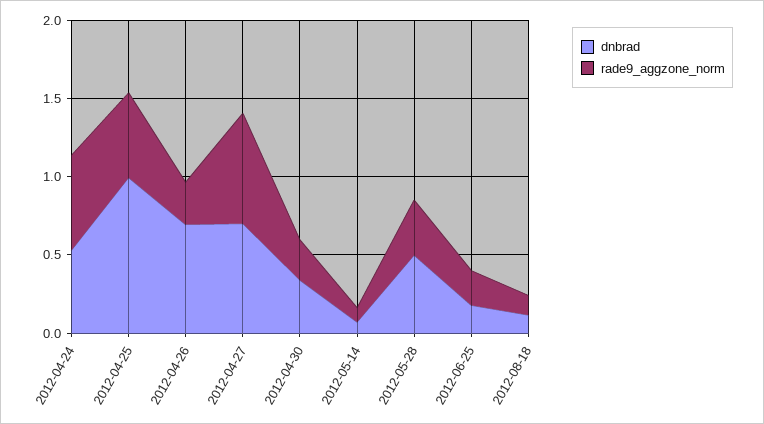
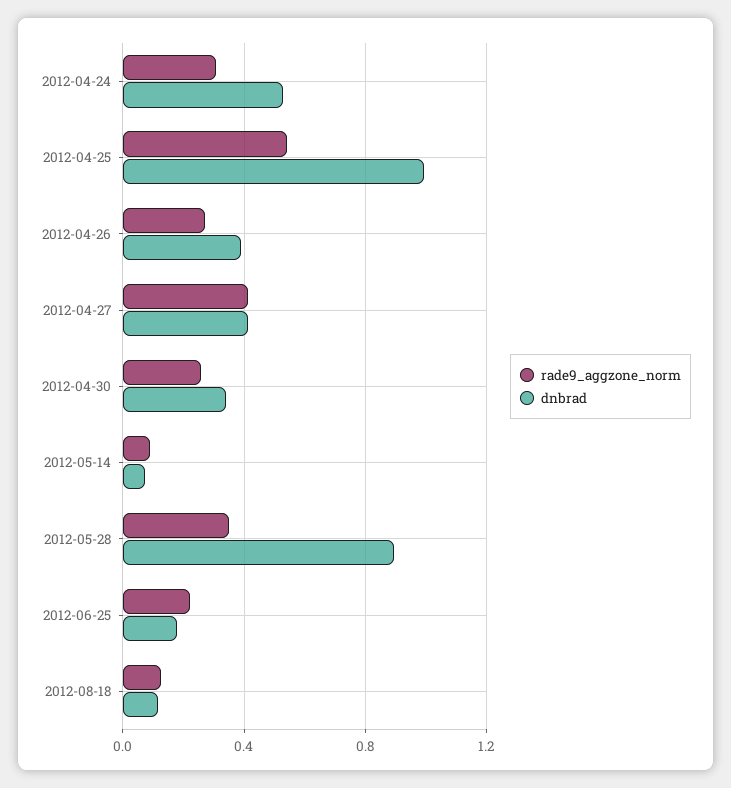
  {
    "dnbrad": {
      "2012-04-24": 0.55,
      "2012-04-25": 1,
-     "2012-04-26": 0.7,
+     "2012-04-26": 0.4,
-     "2012-04-27": 0.7,
+     "2012-04-27": 0.4,
      "2012-04-30": 0.35,
      "2012-05-14": 0.05,
-     "2012-05-28": 0.5,
+     "2012-05-28": 0.9,
      "2012-06-25": 0.2,
      "2012-08-18": 0.1
    },
    "rade9_aggzone_norm": {
-     "2012-04-24": 0.6,
+     "2012-04-24": 0.3,
      "2012-04-25": 0.55,
      "2012-04-26": 0.25,
-     "2012-04-27": 0.7,
+     "2012-04-27": 0.4,
      "2012-04-30": 0.25,
      "2012-05-14": 0.1,
      "2012-05-28": 0.35,
      "2012-06-25": 0.2,
      "2012-08-18": 0.15
    }
  }

